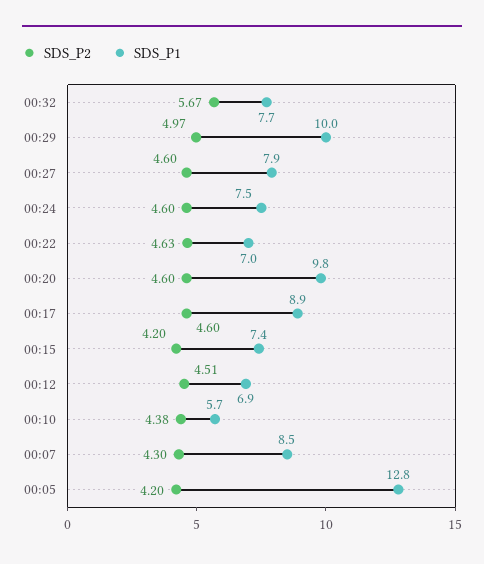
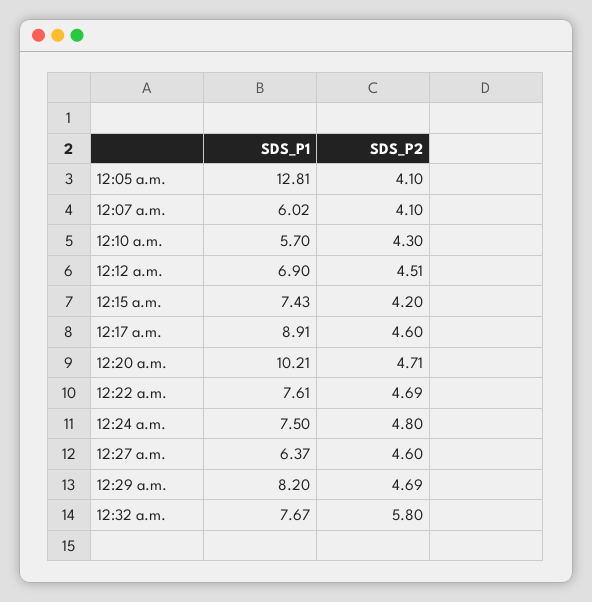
  {
    "SDS_P2": {
-     "00:32": 5.67,
+     "00:32": 5.8,
-     "00:29": 4.97,
+     "00:29": 4.69,
      "00:27": 4.6,
-     "00:24": 4.6,
+     "00:24": 4.8,
-     "00:22": 4.63,
+     "00:22": 4.69,
-     "00:20": 4.6,
+     "00:20": 4.71,
      "00:17": 4.6,
      "00:15": 4.2,
      "00:12": 4.51,
-     "00:10": 4.38,
+     "00:10": 4.3,
-     "00:07": 4.3,
+     "00:07": 4.1,
-     "00:05": 4.2
+     "00:05": 4.1
    },
    "SDS_P1": {
      "00:32": 7.67,
-     "00:29": 10,
+     "00:29": 8.2,
-     "00:27": 7.9,
+     "00:27": 6.37,
      "00:24": 7.5,
-     "00:22": 7,
+     "00:22": 7.61,
-     "00:20": 9.8,
+     "00:20": 10.21,
      "00:17": 8.91,
      "00:15": 7.43,
      "00:12": 6.9,
      "00:10": 5.7,
-     "00:07": 8.5,
+     "00:07": 6.02,
      "00:05": 12.81
    }
  }

